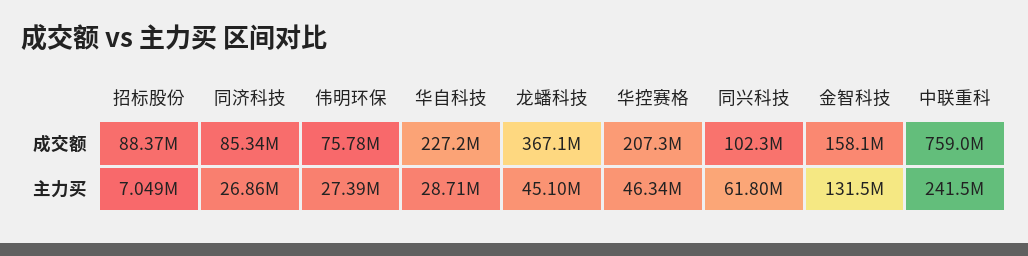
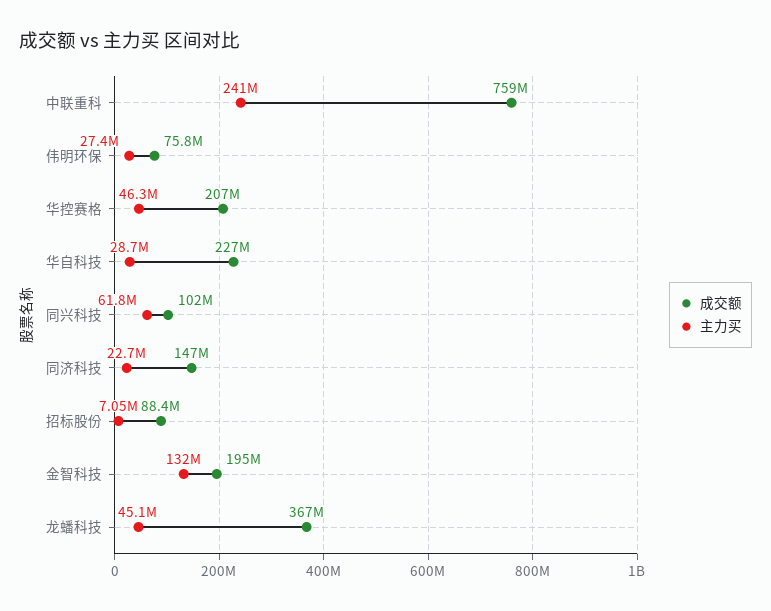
  {
    "成交额": {
      "招标股份": 88370000,
-     "同济科技": 85340000,
+     "同济科技": 147000000,
      "伟明环保": 75780000,
      "华自科技": 227200000,
      "龙蟠科技": 367100000,
      "华控赛格": 207300000,
      "同兴科技": 102300000,
-     "金智科技": 158100000,
+     "金智科技": 195000000,
      "中联重科": 759000000
    },
    "主力买": {
      "招标股份": 7049000,
-     "同济科技": 26860000,
+     "同济科技": 22700000,
      "伟明环保": 27390000,
      "华自科技": 28710000,
      "龙蟠科技": 45100000,
      "华控赛格": 46340000,
      "同兴科技": 61800000,
      "金智科技": 131500000,
      "中联重科": 241500000
    }
  }

